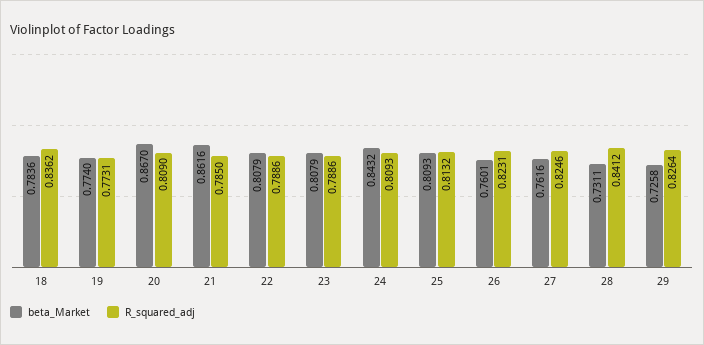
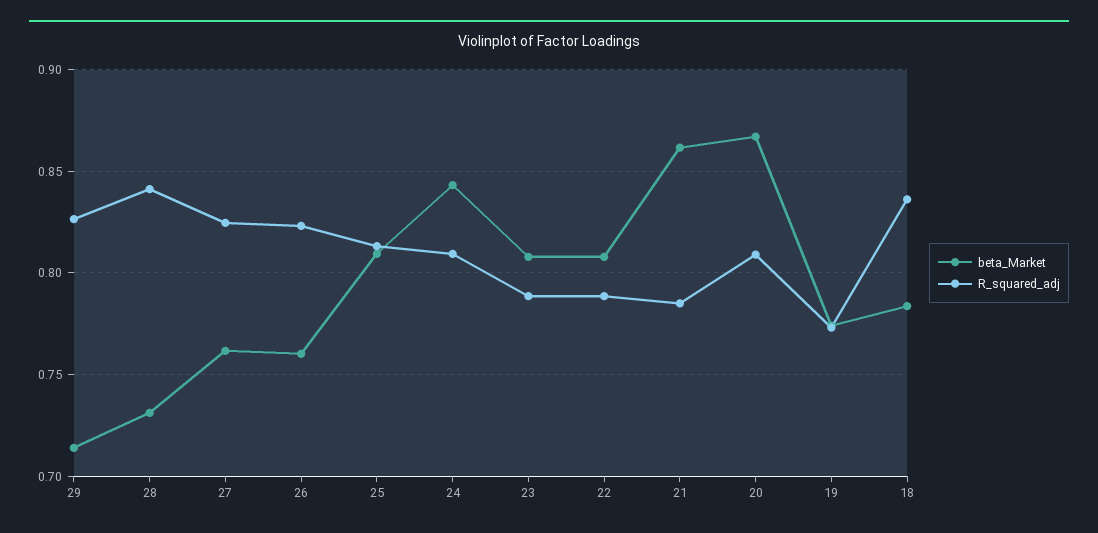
  {
    "beta_Market": {
      "18": 0.7836,
      "19": 0.774,
      "20": 0.867,
      "21": 0.8616,
      "22": 0.8079,
      "23": 0.8079,
      "24": 0.8432,
      "25": 0.8093,
      "26": 0.7601,
      "27": 0.7616,
      "28": 0.7311,
-     "29": 0.7258
+     "29": 0.715
    },
    "R_squared_adj": {
      "18": 0.8362,
      "19": 0.7731,
      "20": 0.809,
      "21": 0.785,
      "22": 0.7886,
      "23": 0.7886,
      "24": 0.8093,
      "25": 0.8132,
      "26": 0.8231,
      "27": 0.8246,
      "28": 0.8412,
      "29": 0.8264
    }
  }

